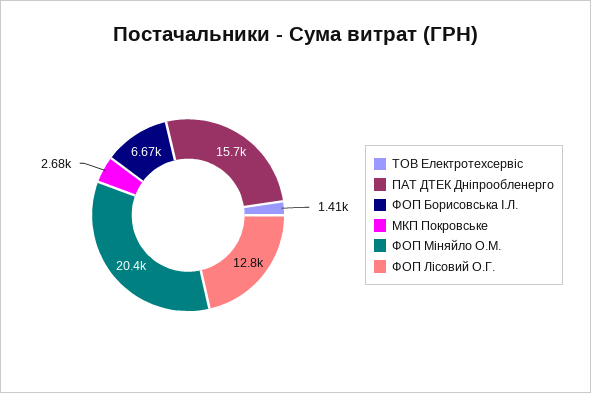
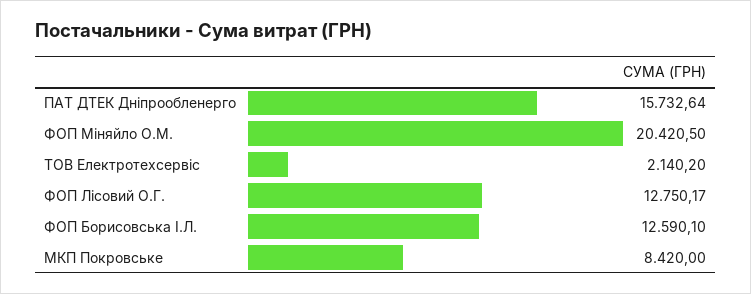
  {
-   "ТОВ Електротехсервіс": 1410,
+   "ТОВ Електротехсервіс": 2140.2,
    "ПАТ ДТЕК Дніпрообленерго": 15732.64,
-   "ФОП Борисовська І.Л.": 6670,
+   "ФОП Борисовська І.Л.": 12590.1,
-   "МКП Покровське": 2680,
+   "МКП Покровське": 8420,
    "ФОП Міняйло О.М.": 20420.5,
    "ФОП Лісовий О.Г.": 12750.17
  }

